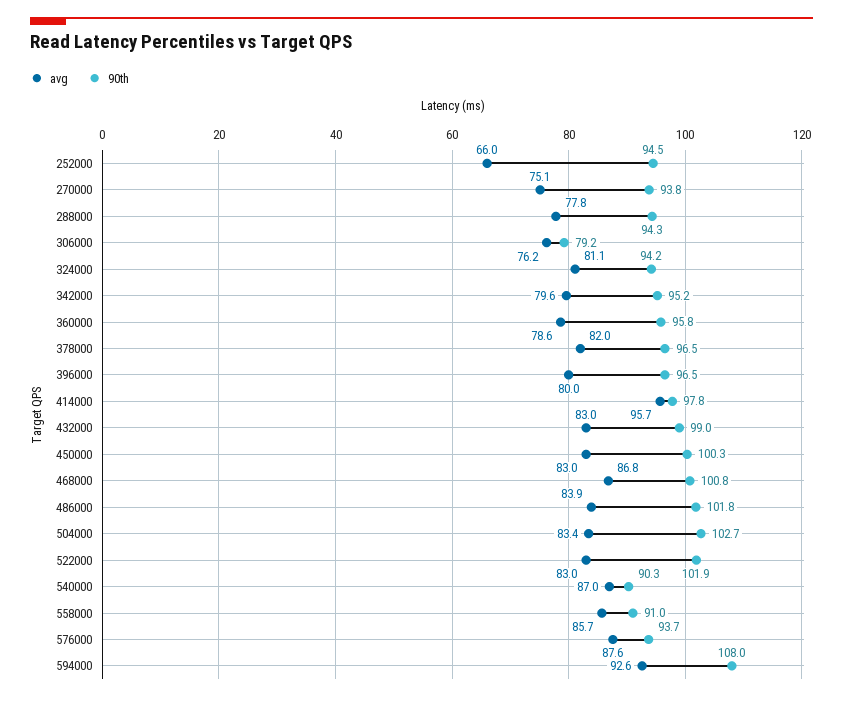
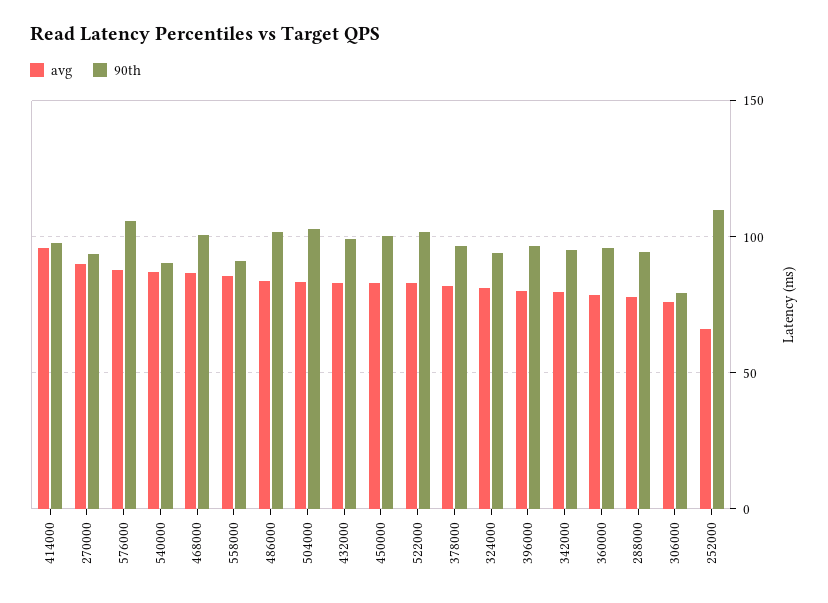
  {
    "avg": {
      "252000": 66,
-     "270000": 75.1,
+     "270000": 90,
      "288000": 77.8,
      "306000": 76.2,
      "324000": 81.1,
      "342000": 79.6,
      "360000": 78.6,
      "378000": 82,
      "396000": 80,
      "414000": 95.7,
      "432000": 83,
      "450000": 83,
      "468000": 86.8,
      "486000": 83.9,
      "504000": 83.4,
      "522000": 83,
      "540000": 87,
      "558000": 85.7,
-     "576000": 87.6,
+     "576000": 87.6
-     "594000": 92.6
    },
    "90th": {
-     "252000": 94.5,
+     "252000": 110,
      "270000": 93.8,
      "288000": 94.3,
      "306000": 79.2,
      "324000": 94.2,
      "342000": 95.2,
      "360000": 95.8,
      "378000": 96.5,
      "396000": 96.5,
      "414000": 97.8,
      "432000": 99,
      "450000": 100.3,
      "468000": 100.8,
      "486000": 101.8,
      "504000": 102.7,
      "522000": 101.9,
      "540000": 90.3,
      "558000": 91,
-     "576000": 93.7,
+     "576000": 105
-     "594000": 108
    }
  }

